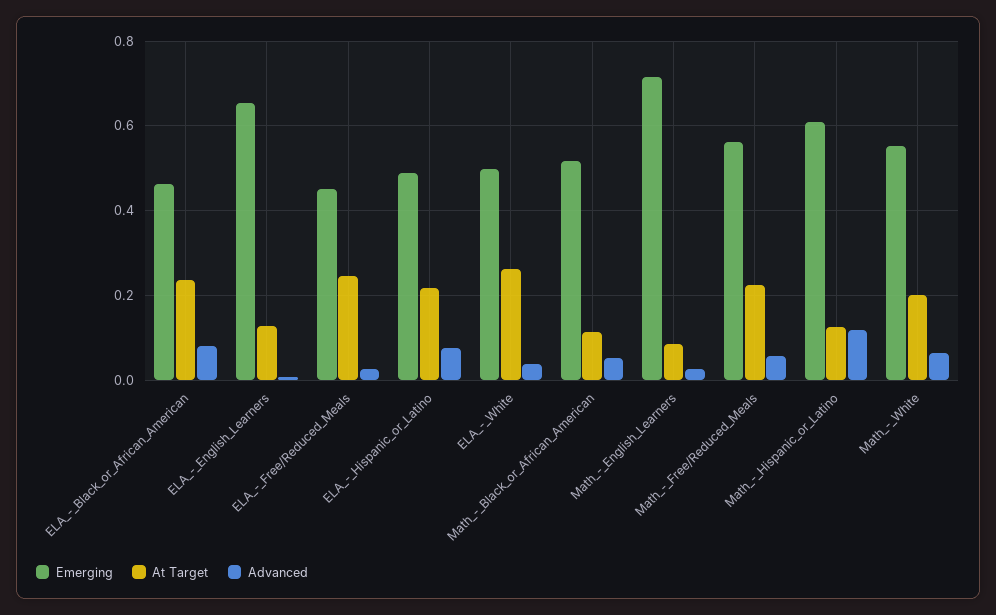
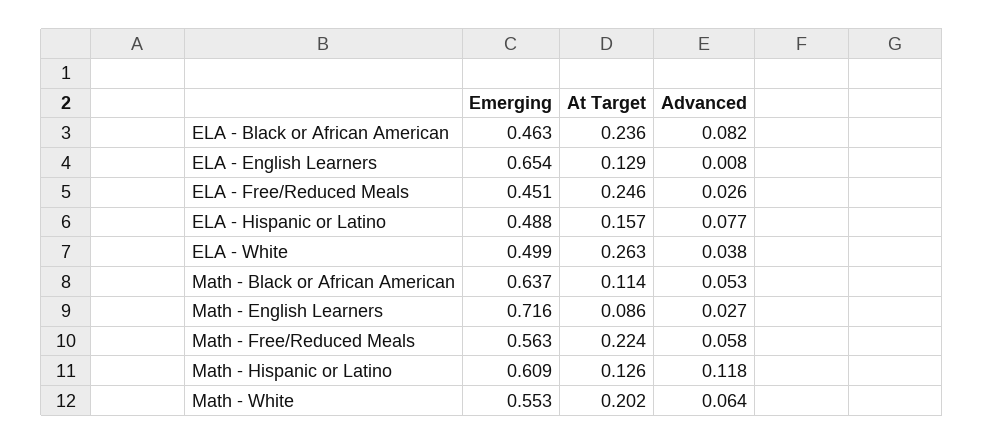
  {
    "Emerging": {
      "ELA_-_Black_or_African_American": 0.463,
      "ELA_-_English_Learners": 0.654,
      "ELA_-_Free/Reduced_Meals": 0.451,
      "ELA_-_Hispanic_or_Latino": 0.488,
      "ELA_-_White": 0.499,
-     "Math_-_Black_or_African_American": 0.52,
+     "Math_-_Black_or_African_American": 0.637,
      "Math_-_English_Learners": 0.716,
      "Math_-_Free/Reduced_Meals": 0.563,
      "Math_-_Hispanic_or_Latino": 0.609,
      "Math_-_White": 0.553
    },
    "At Target": {
      "ELA_-_Black_or_African_American": 0.236,
      "ELA_-_English_Learners": 0.129,
      "ELA_-_Free/Reduced_Meals": 0.246,
-     "ELA_-_Hispanic_or_Latino": 0.22,
+     "ELA_-_Hispanic_or_Latino": 0.157,
      "ELA_-_White": 0.263,
      "Math_-_Black_or_African_American": 0.114,
      "Math_-_English_Learners": 0.086,
      "Math_-_Free/Reduced_Meals": 0.224,
      "Math_-_Hispanic_or_Latino": 0.126,
      "Math_-_White": 0.202
    },
    "Advanced": {
      "ELA_-_Black_or_African_American": 0.082,
      "ELA_-_English_Learners": 0.008,
      "ELA_-_Free/Reduced_Meals": 0.026,
      "ELA_-_Hispanic_or_Latino": 0.077,
      "ELA_-_White": 0.038,
      "Math_-_Black_or_African_American": 0.053,
      "Math_-_English_Learners": 0.027,
      "Math_-_Free/Reduced_Meals": 0.058,
      "Math_-_Hispanic_or_Latino": 0.118,
      "Math_-_White": 0.064
    }
  }

